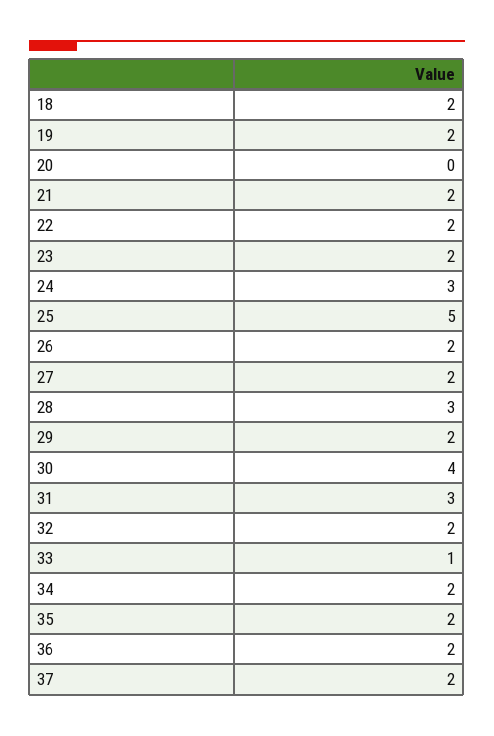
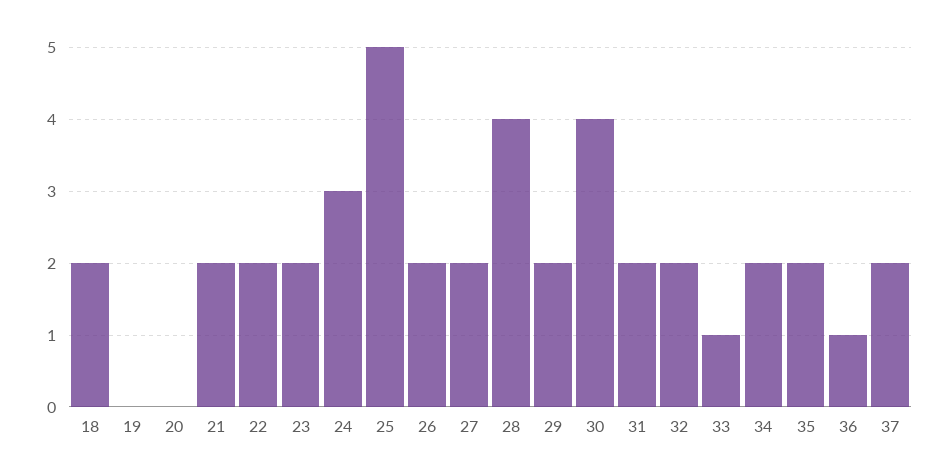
  {
    "18": 2,
-   "19": 2,
+   "19": 0,
    "20": 0,
    "21": 2,
    "22": 2,
    "23": 2,
    "24": 3,
    "25": 5,
    "26": 2,
    "27": 2,
-   "28": 3,
+   "28": 4,
    "29": 2,
    "30": 4,
-   "31": 3,
+   "31": 2,
    "32": 2,
    "33": 1,
    "34": 2,
    "35": 2,
-   "36": 2,
+   "36": 1,
    "37": 2
  }

